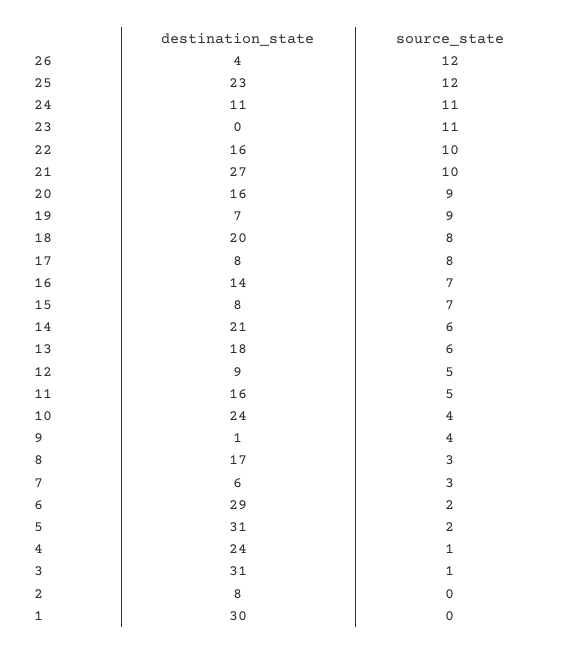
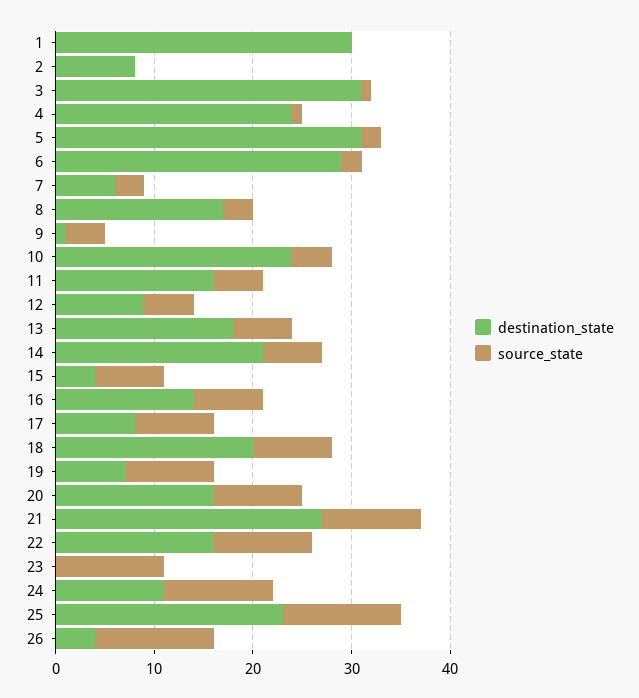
  {
    "destination_state": {
      "26": 4,
      "25": 23,
      "24": 11,
      "23": 0,
      "22": 16,
      "21": 27,
      "20": 16,
      "19": 7,
      "18": 20,
      "17": 8,
      "16": 14,
-     "15": 8,
+     "15": 4,
      "14": 21,
      "13": 18,
      "12": 9,
      "11": 16,
      "10": 24,
      "9": 1,
      "8": 17,
      "7": 6,
      "6": 29,
      "5": 31,
      "4": 24,
      "3": 31,
      "2": 8,
      "1": 30
    },
    "source_state": {
      "26": 12,
      "25": 12,
      "24": 11,
      "23": 11,
      "22": 10,
      "21": 10,
      "20": 9,
      "19": 9,
      "18": 8,
      "17": 8,
      "16": 7,
      "15": 7,
      "14": 6,
      "13": 6,
      "12": 5,
      "11": 5,
      "10": 4,
      "9": 4,
      "8": 3,
      "7": 3,
      "6": 2,
      "5": 2,
      "4": 1,
      "3": 1,
      "2": 0,
      "1": 0
    }
  }

